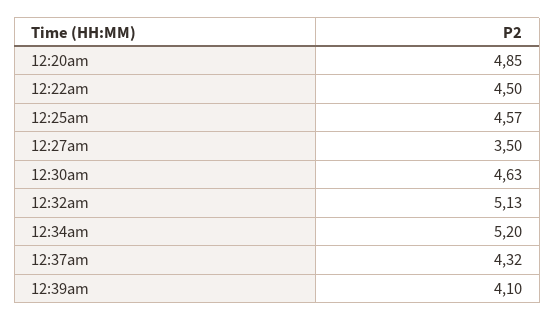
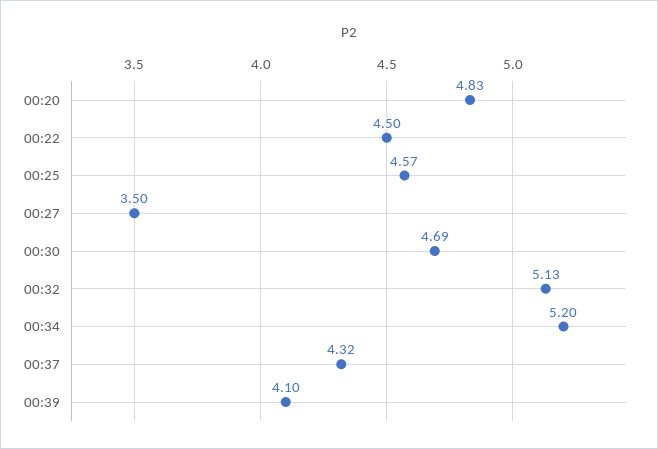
  {
-   "12:20am": 4.85,
+   "12:20am": 4.83,
    "12:22am": 4.5,
    "12:25am": 4.57,
    "12:27am": 3.5,
-   "12:30am": 4.63,
+   "12:30am": 4.69,
    "12:32am": 5.13,
    "12:34am": 5.2,
    "12:37am": 4.32,
    "12:39am": 4.1
  }

